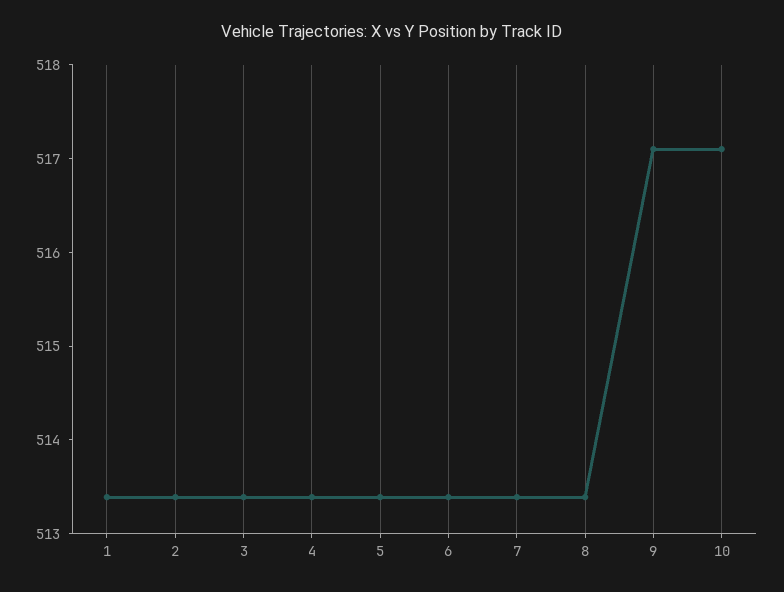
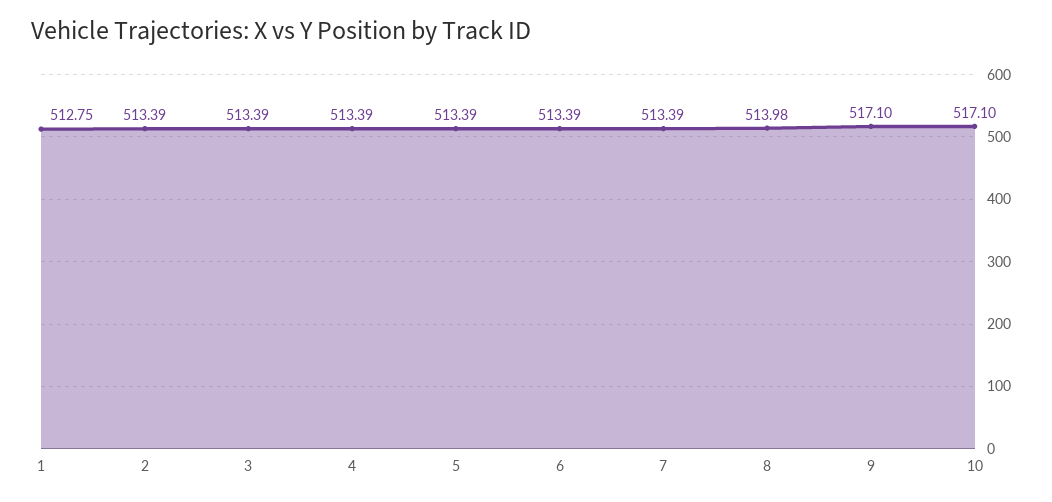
  {
-   "1": 513.4,
+   "1": 512.75,
    "2": 513.39,
    "3": 513.39,
    "4": 513.39,
    "5": 513.39,
    "6": 513.39,
    "7": 513.39,
-   "8": 513.4,
+   "8": 513.98,
    "9": 517.1,
    "10": 517.1
  }

